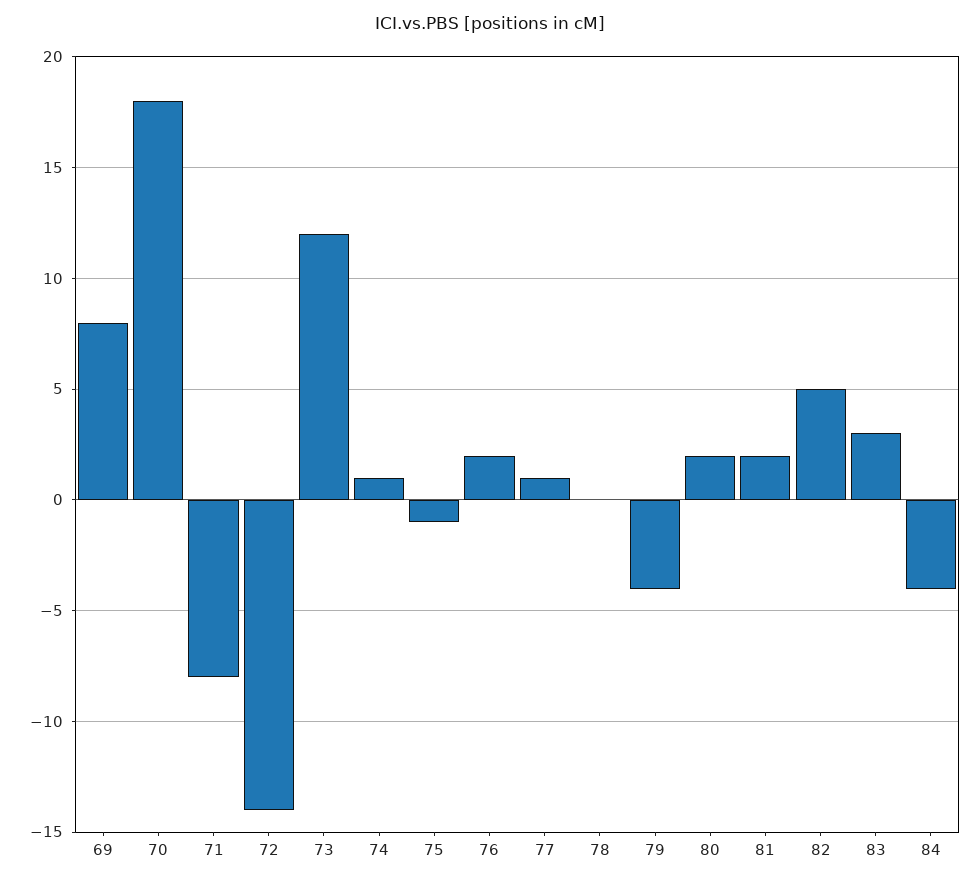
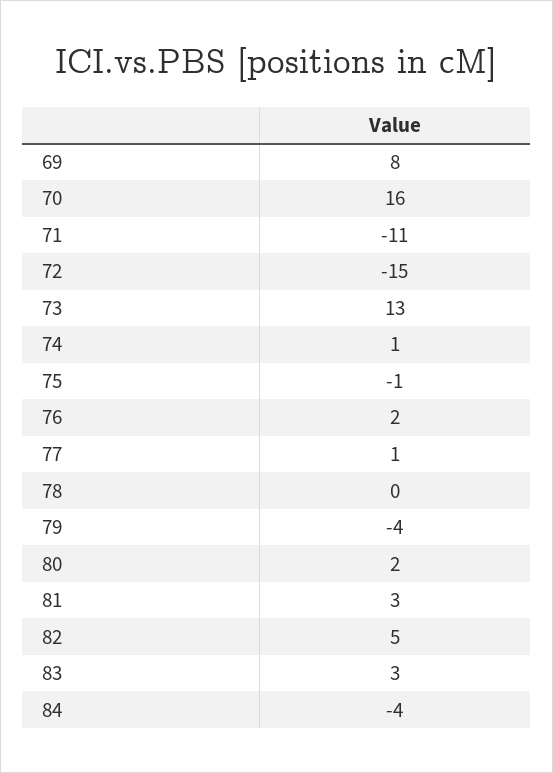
  {
    "69": 8,
-   "70": 18,
+   "70": 16,
-   "71": -8,
+   "71": -11,
-   "72": -14,
+   "72": -15,
-   "73": 12,
+   "73": 13,
    "74": 1,
    "75": -1,
    "76": 2,
    "77": 1,
    "78": 0,
    "79": -4,
    "80": 2,
-   "81": 2,
+   "81": 3,
    "82": 5,
    "83": 3,
    "84": -4
  }

